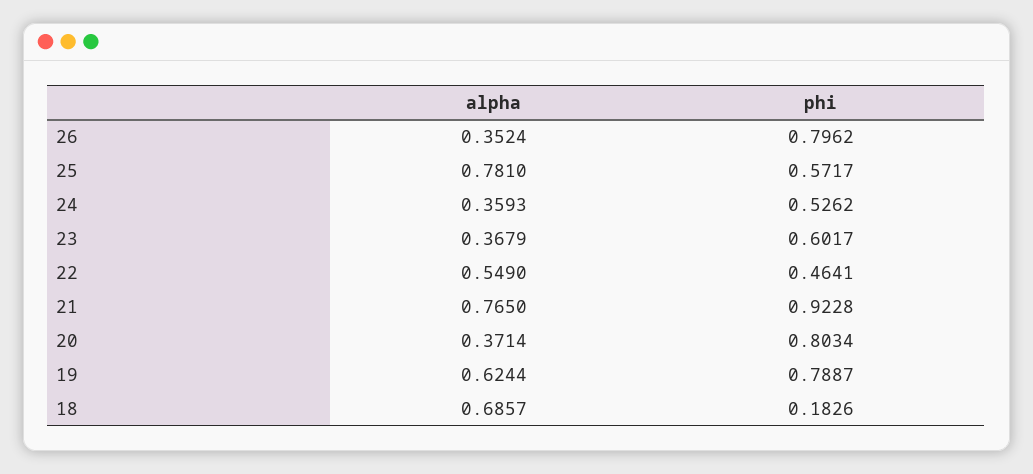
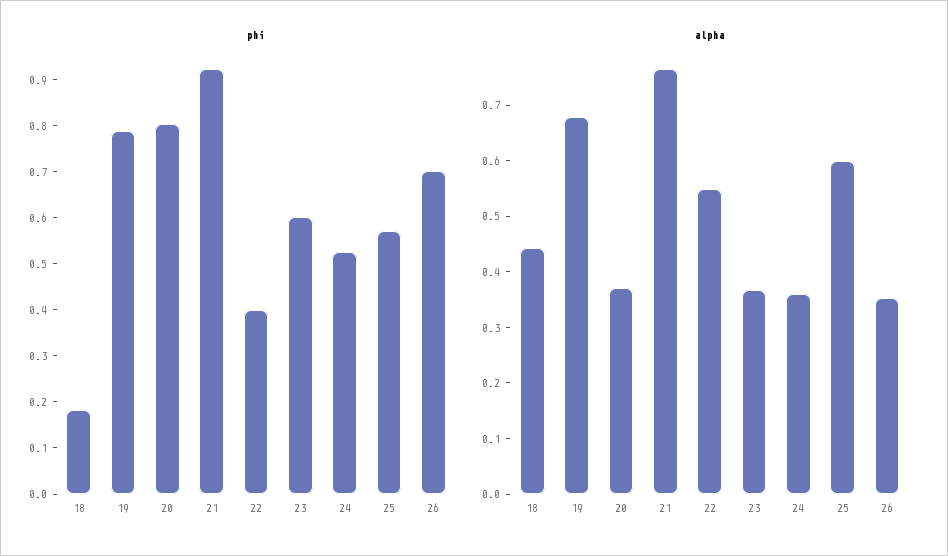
  {
    "alpha": {
      "26": 0.3524,
-     "25": 0.781,
+     "25": 0.6,
      "24": 0.3593,
      "23": 0.3679,
      "22": 0.549,
      "21": 0.765,
      "20": 0.3714,
-     "19": 0.6244,
+     "19": 0.68,
-     "18": 0.6857
+     "18": 0.44
    },
    "phi": {
-     "26": 0.7962,
+     "26": 0.7,
      "25": 0.5717,
      "24": 0.5262,
      "23": 0.6017,
-     "22": 0.4641,
+     "22": 0.4,
      "21": 0.9228,
      "20": 0.8034,
      "19": 0.7887,
      "18": 0.1826
    }
  }

